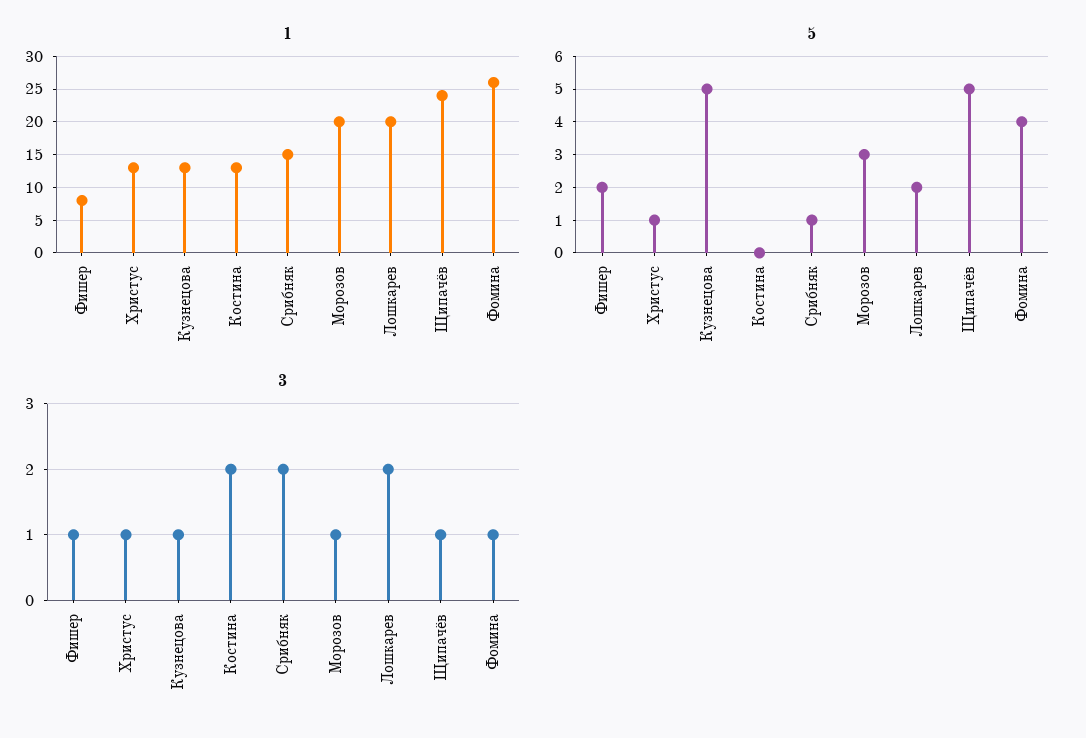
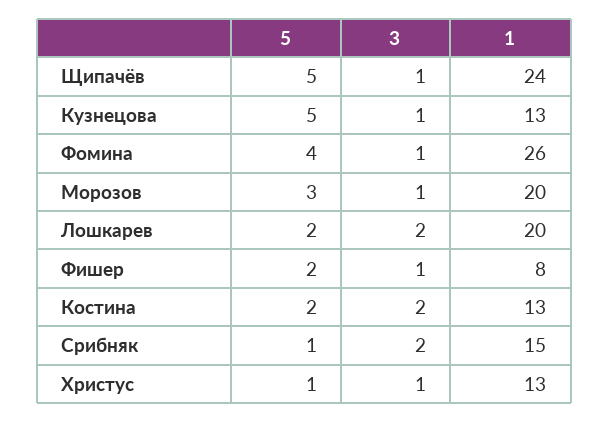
  {
    "1": {
      "Фишер": 8,
      "Христус": 13,
      "Кузнецова": 13,
      "Костина": 13,
      "Срибняк": 15,
      "Морозов": 20,
      "Лошкарев": 20,
      "Щипачёв": 24,
      "Фомина": 26
    },
    "5": {
      "Фишер": 2,
      "Христус": 1,
      "Кузнецова": 5,
-     "Костина": 0,
+     "Костина": 2,
      "Срибняк": 1,
      "Морозов": 3,
      "Лошкарев": 2,
      "Щипачёв": 5,
      "Фомина": 4
    },
    "3": {
      "Фишер": 1,
      "Христус": 1,
      "Кузнецова": 1,
      "Костина": 2,
      "Срибняк": 2,
      "Морозов": 1,
      "Лошкарев": 2,
      "Щипачёв": 1,
      "Фомина": 1
    }
  }

